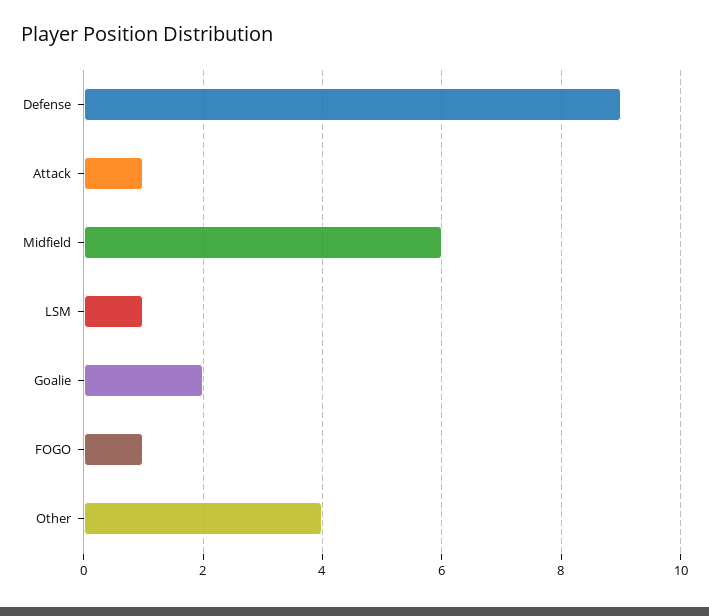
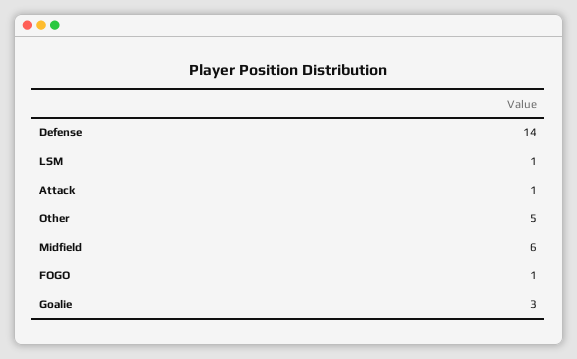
  {
-   "Defense": 9,
+   "Defense": 14,
    "Attack": 1,
    "Midfield": 6,
    "LSM": 1,
-   "Goalie": 2,
+   "Goalie": 3,
    "FOGO": 1,
-   "Other": 4
+   "Other": 5
  }

